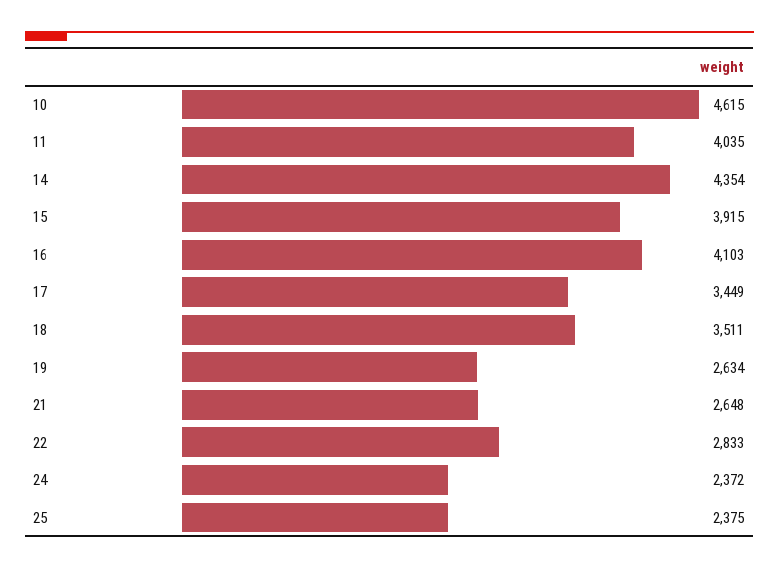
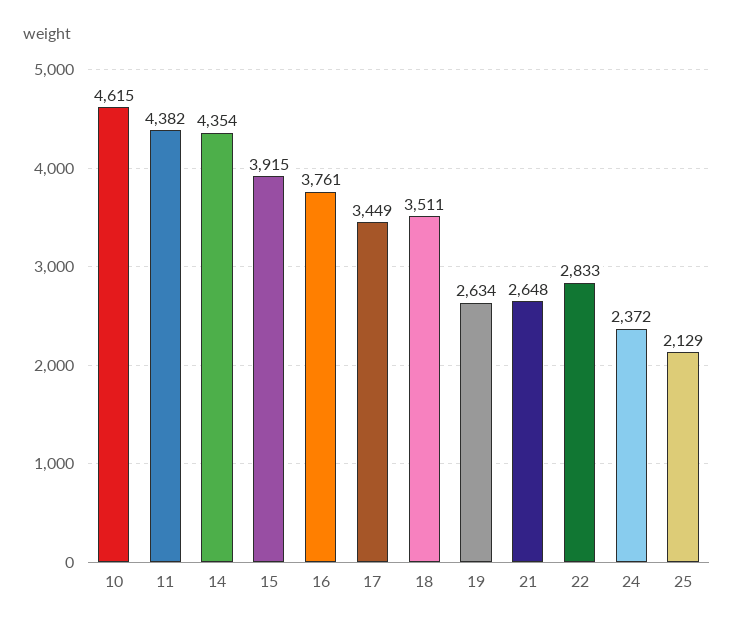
  {
    "10": 4615,
-   "11": 4035,
+   "11": 4382,
    "14": 4354,
    "15": 3915,
-   "16": 4103,
+   "16": 3761,
    "17": 3449,
    "18": 3511,
    "19": 2634,
    "21": 2648,
    "22": 2833,
    "24": 2372,
-   "25": 2375
+   "25": 2129
  }

